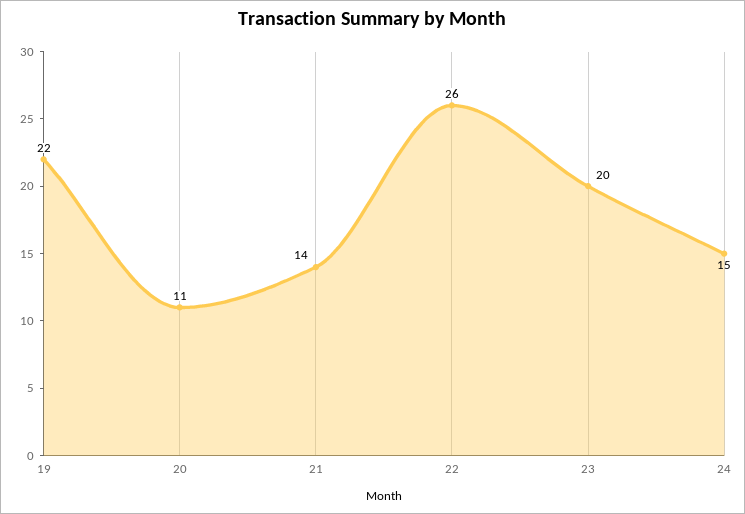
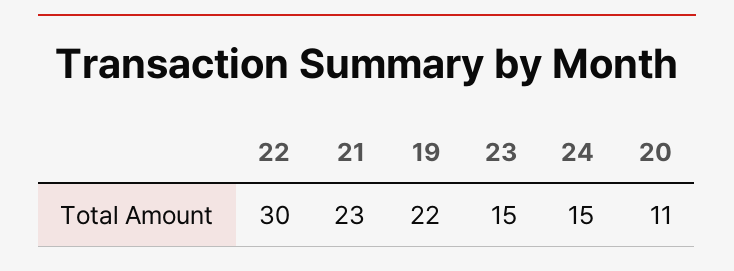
  {
    "19": 22,
    "20": 11,
-   "21": 14,
+   "21": 23,
-   "22": 26,
+   "22": 30,
-   "23": 20,
+   "23": 15,
    "24": 15
  }

